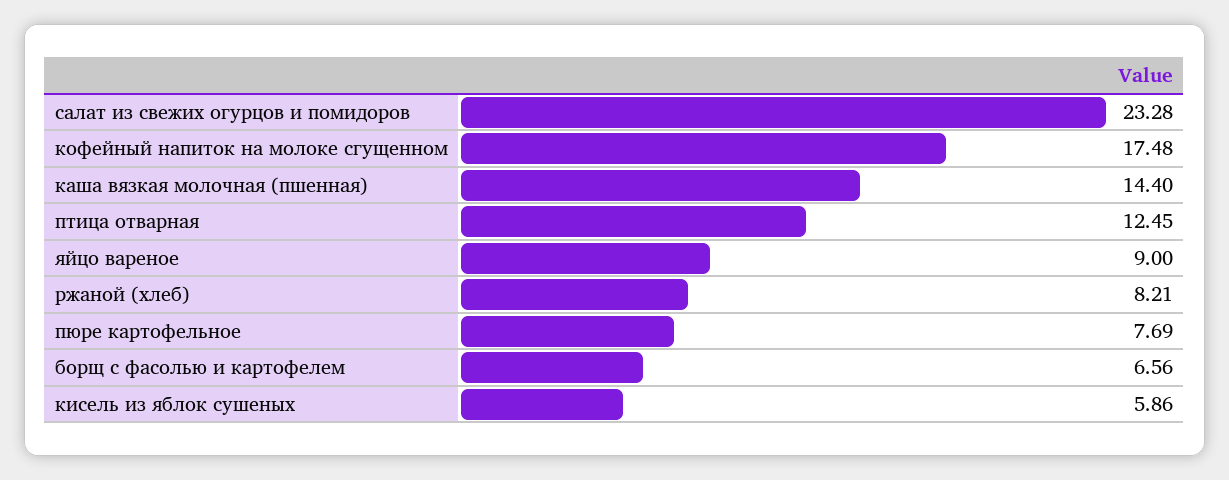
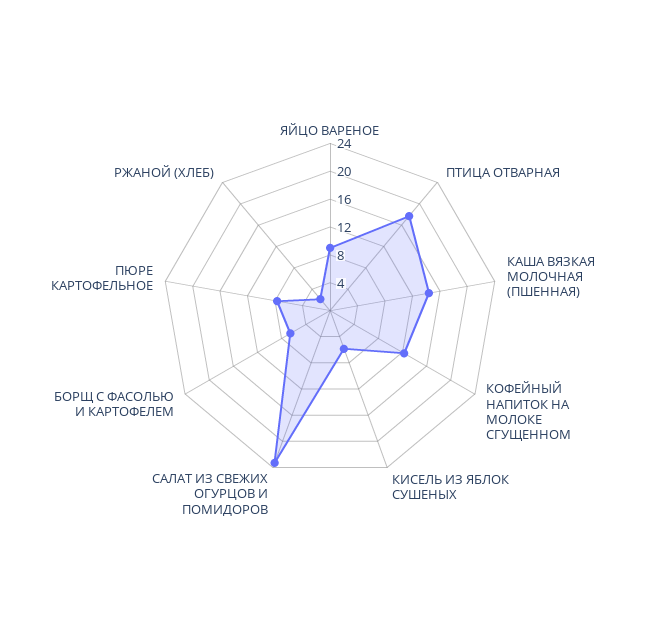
  {
    "салат из свежих огурцов и помидоров": 23.28,
-   "кофейный напиток на молоке сгущенном": 17.48,
+   "кофейный напиток на молоке сгущенном": 12,
    "каша вязкая молочная (пшенная)": 14.4,
-   "птица отварная": 12.45,
+   "птица отварная": 18,
    "яйцо вареное": 9,
-   "ржаной (хлеб)": 8.21,
+   "ржаной (хлеб)": 2,
    "пюре картофельное": 7.69,
    "борщ с фасолью и картофелем": 6.56,
    "кисель из яблок сушеных": 5.86
  }

